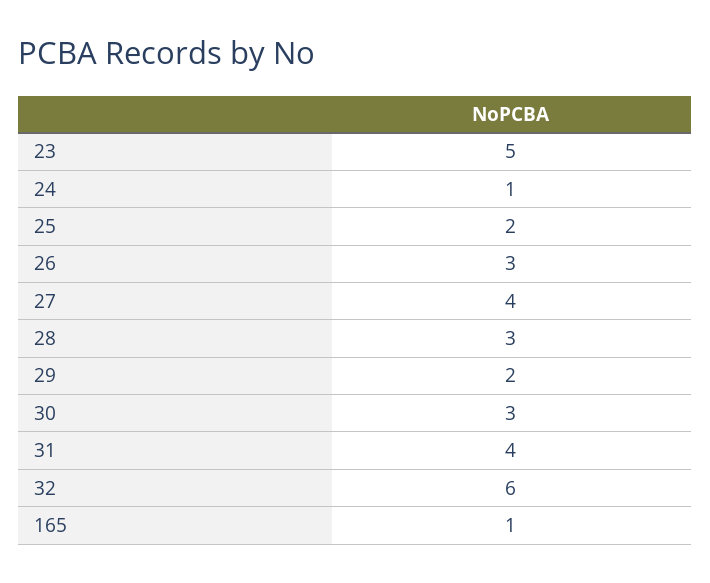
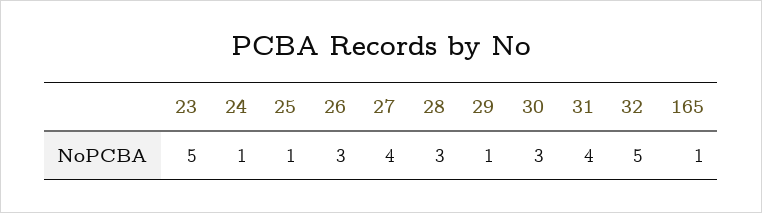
  {
    "23": 5,
    "24": 1,
-   "25": 2,
+   "25": 1,
    "26": 3,
    "27": 4,
    "28": 3,
-   "29": 2,
+   "29": 1,
    "30": 3,
    "31": 4,
-   "32": 6,
+   "32": 5,
    "165": 1
  }

